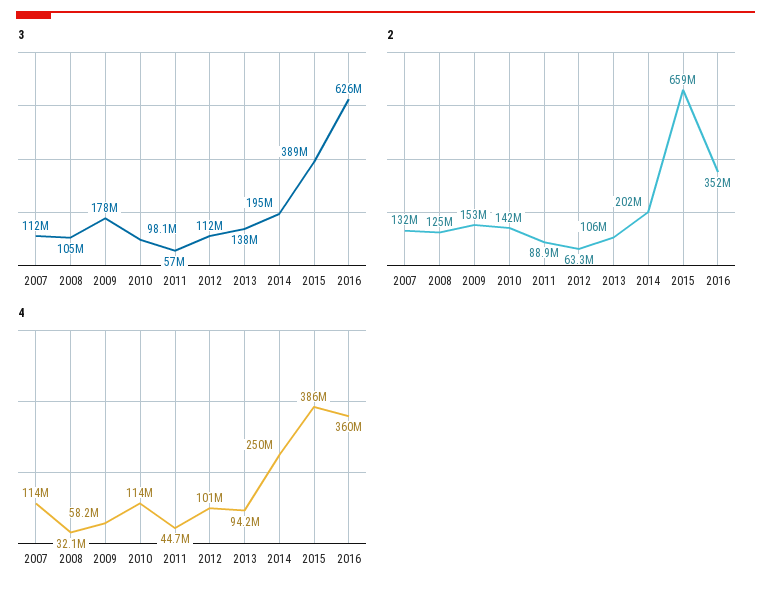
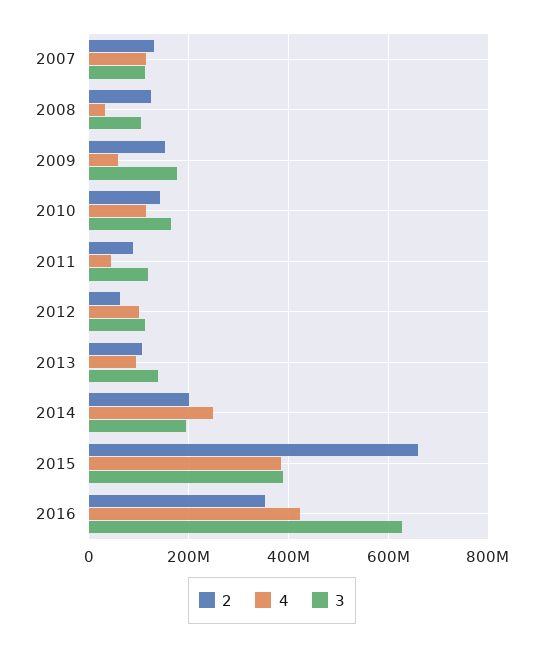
  {
    "3": {
      "2007": 112000000,
      "2008": 105000000,
      "2009": 178000000,
-     "2010": 98100000,
+     "2010": 160000000,
-     "2011": 57000000,
+     "2011": 120000000,
      "2012": 112000000,
      "2013": 138000000,
      "2014": 195000000,
      "2015": 389000000,
      "2016": 626000000
    },
    "2": {
      "2007": 132000000,
      "2008": 125000000,
      "2009": 153000000,
      "2010": 142000000,
      "2011": 88900000,
      "2012": 63300000,
      "2013": 106000000,
      "2014": 202000000,
      "2015": 659000000,
      "2016": 352000000
    },
    "4": {
      "2007": 114000000,
      "2008": 32100000,
      "2009": 58200000,
      "2010": 114000000,
      "2011": 44700000,
      "2012": 101000000,
      "2013": 94200000,
      "2014": 250000000,
      "2015": 386000000,
-     "2016": 360000000
+     "2016": 420000000
    }
  }

